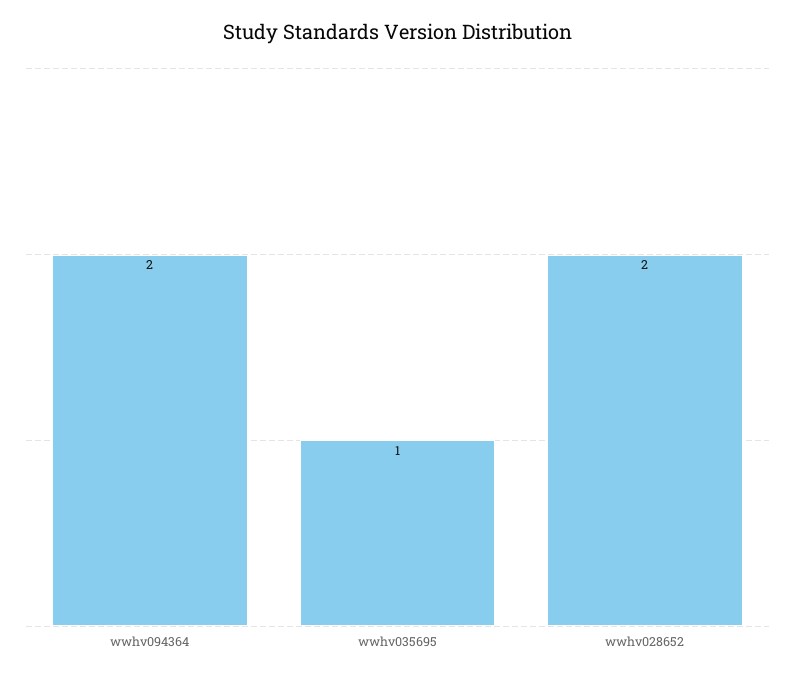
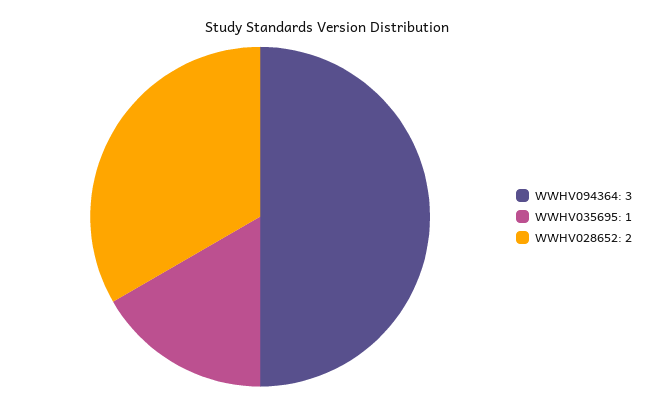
  {
-   "wwhv094364": 2,
+   "wwhv094364": 3,
    "wwhv035695": 1,
    "wwhv028652": 2
  }

